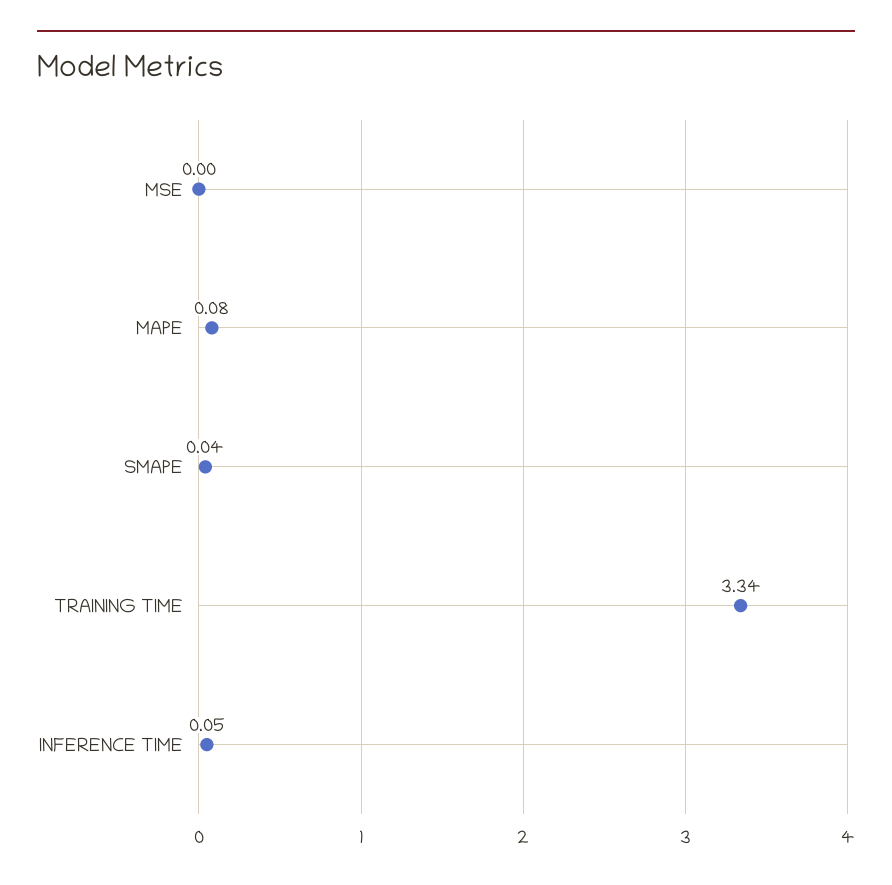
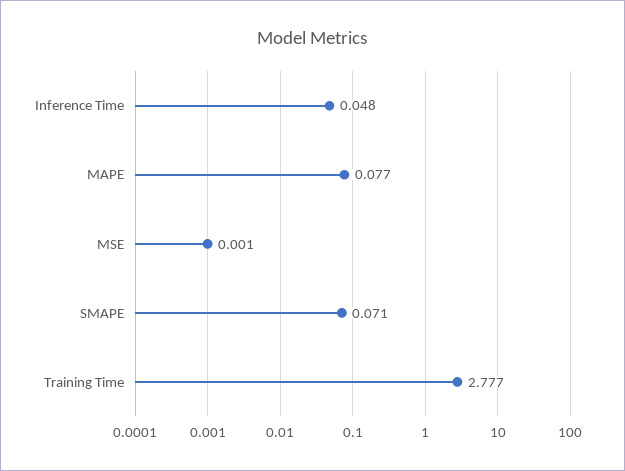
  {
    "MSE": 0.001,
    "MAPE": 0.077,
-   "SMAPE": 0.04,
+   "SMAPE": 0.071,
-   "TRAINING TIME": 3.34,
+   "TRAINING TIME": 2.777,
    "INFERENCE TIME": 0.048
  }

